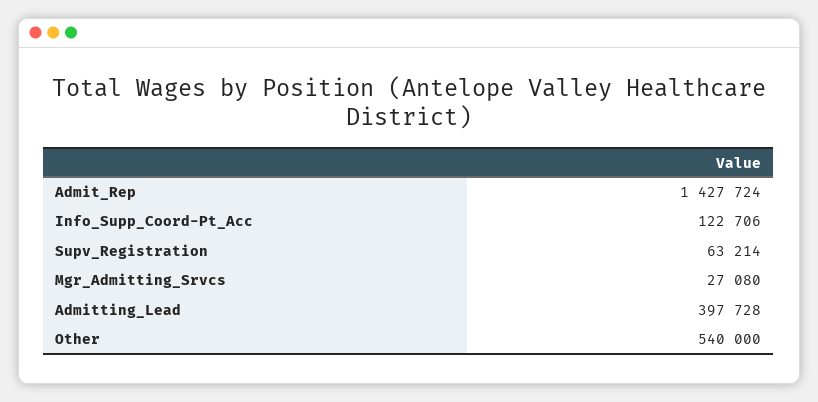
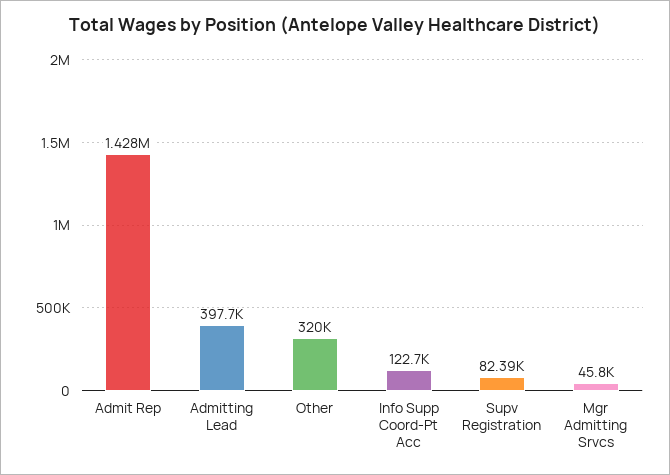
  {
    "Admit_Rep": 1427724,
    "Info_Supp_Coord-Pt_Acc": 122706,
-   "Supv_Registration": 63214,
+   "Supv_Registration": 82390,
-   "Mgr_Admitting_Srvcs": 27080,
+   "Mgr_Admitting_Srvcs": 45800,
    "Admitting_Lead": 397728,
-   "Other": 540000
+   "Other": 320000
  }

